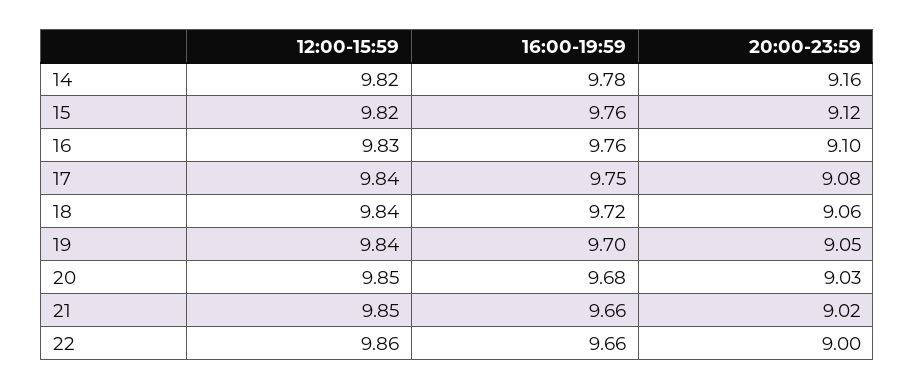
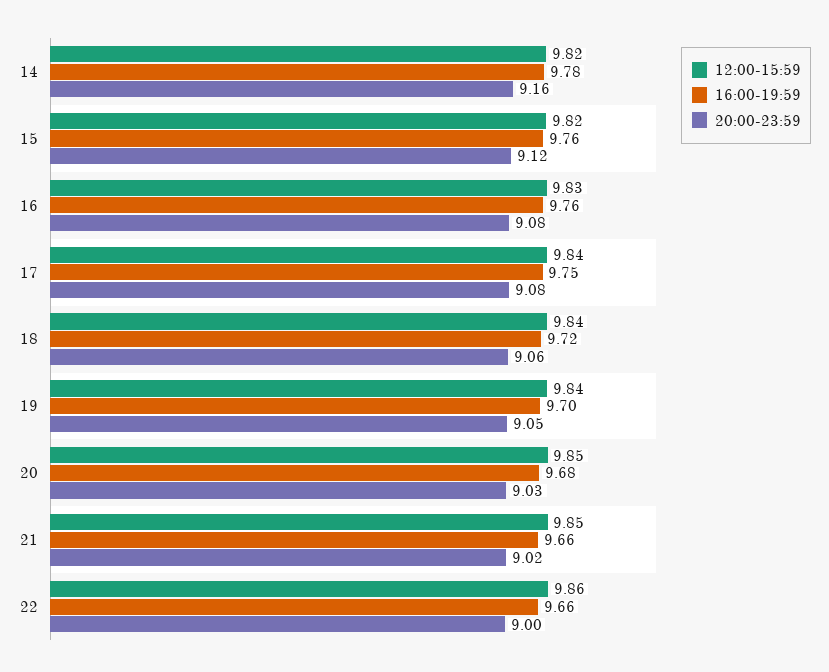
  {
    "12:00-15:59": {
      "14": 9.82,
      "15": 9.82,
      "16": 9.83,
      "17": 9.84,
      "18": 9.84,
      "19": 9.84,
      "20": 9.85,
      "21": 9.85,
      "22": 9.86
    },
    "16:00-19:59": {
      "14": 9.78,
      "15": 9.76,
      "16": 9.76,
      "17": 9.75,
      "18": 9.72,
      "19": 9.7,
      "20": 9.68,
      "21": 9.66,
      "22": 9.66
    },
    "20:00-23:59": {
      "14": 9.16,
      "15": 9.12,
-     "16": 9.1,
+     "16": 9.08,
      "17": 9.08,
      "18": 9.06,
      "19": 9.05,
      "20": 9.03,
      "21": 9.02,
      "22": 9
    }
  }

